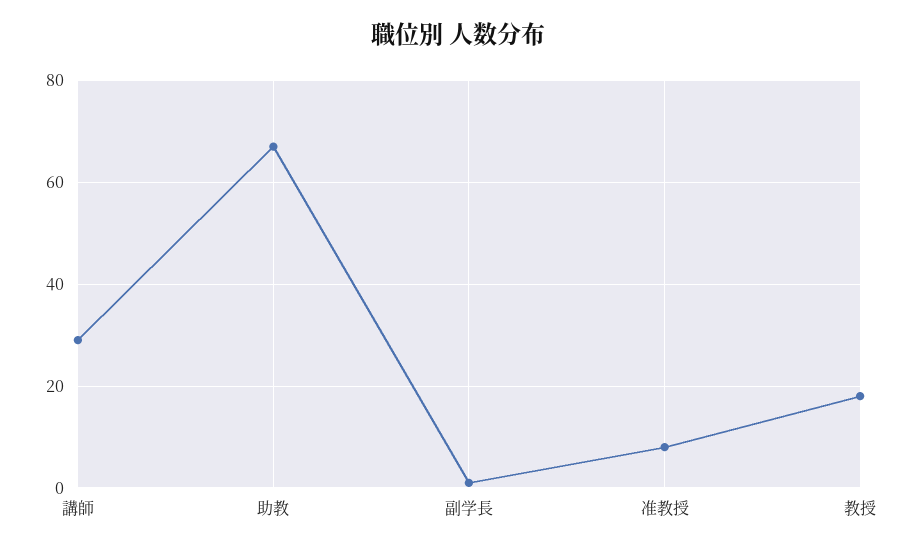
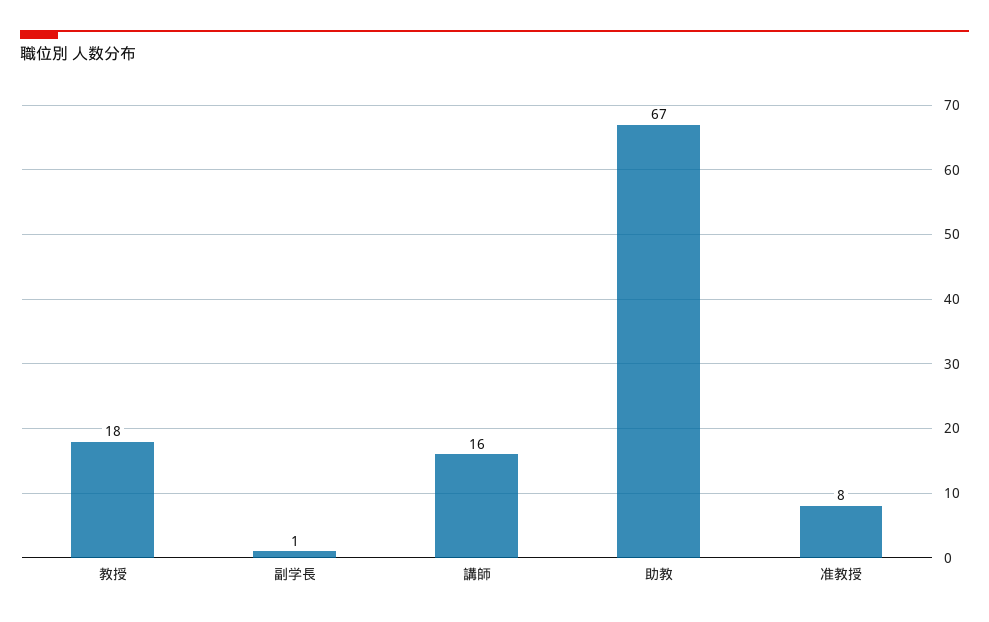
  {
-   "講師": 30,
+   "講師": 16,
    "助教": 67,
    "副学長": 1,
    "准教授": 8,
    "教授": 18
  }

